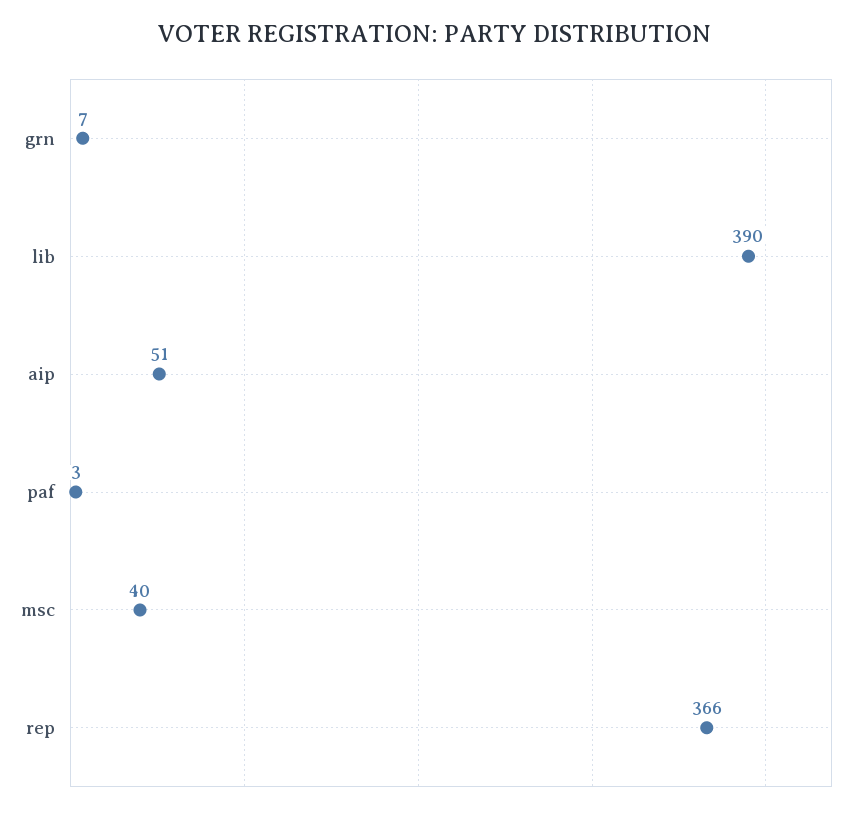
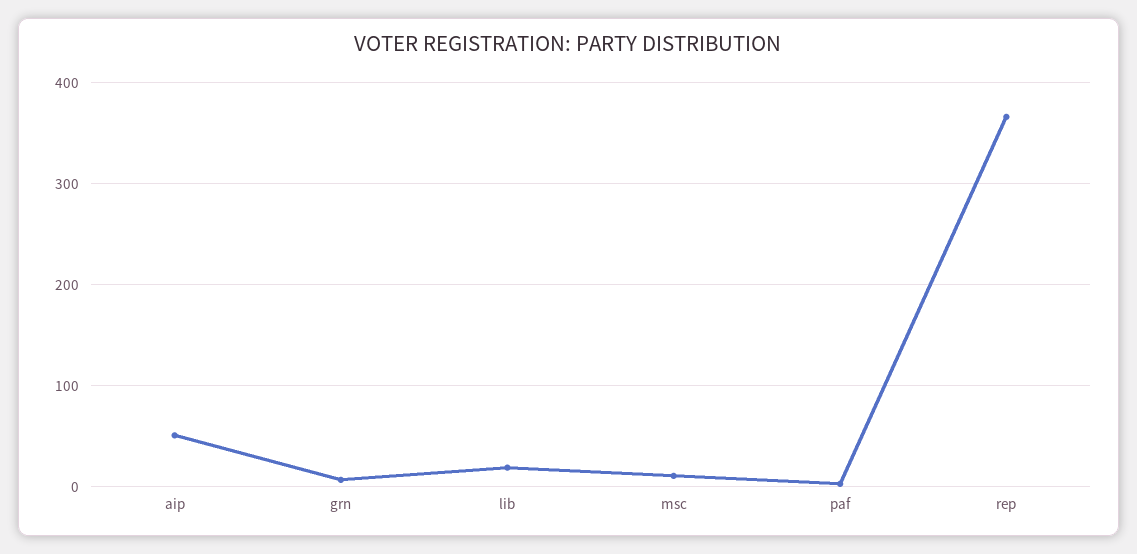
  {
    "grn": 7,
-   "lib": 390,
+   "lib": 20,
    "aip": 51,
    "paf": 3,
-   "msc": 40,
+   "msc": 10,
    "rep": 366
  }

